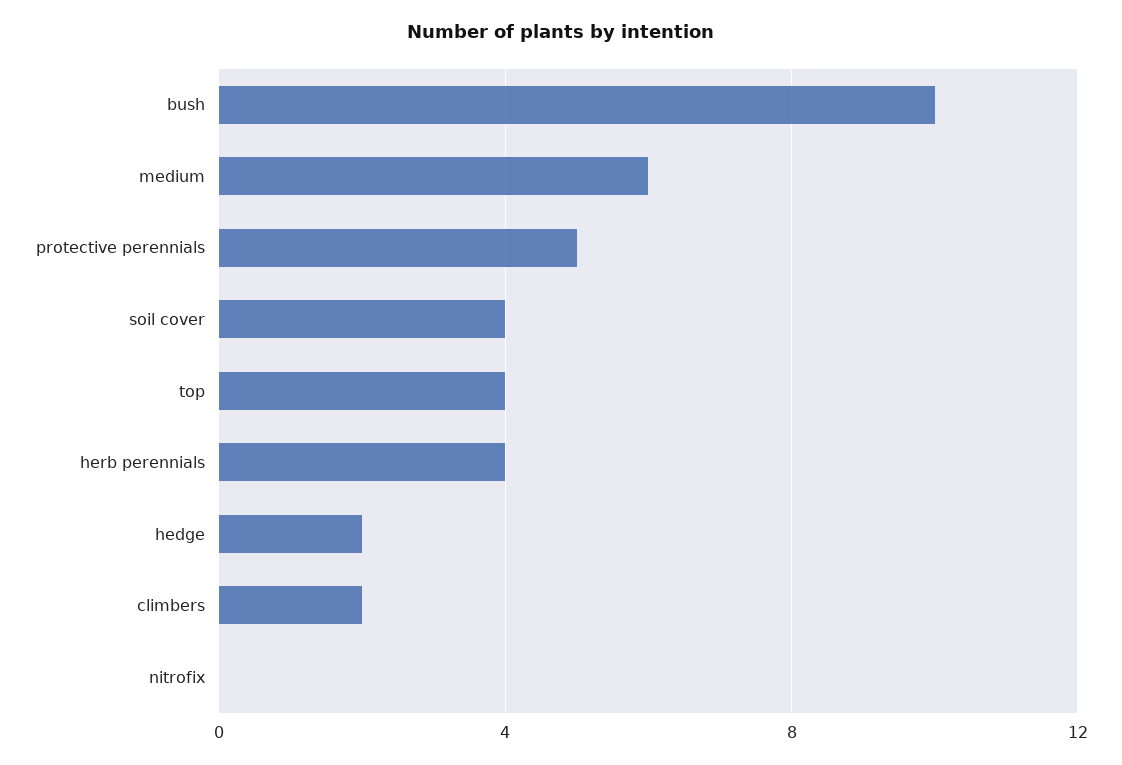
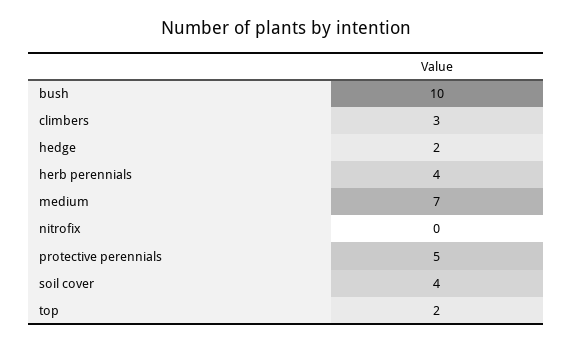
  {
    "bush": 10,
-   "medium": 6,
+   "medium": 7,
    "protective perennials": 5,
    "soil cover": 4,
-   "top": 4,
+   "top": 2,
    "herb perennials": 4,
    "hedge": 2,
-   "climbers": 2,
+   "climbers": 3,
    "nitrofix": 0
  }

